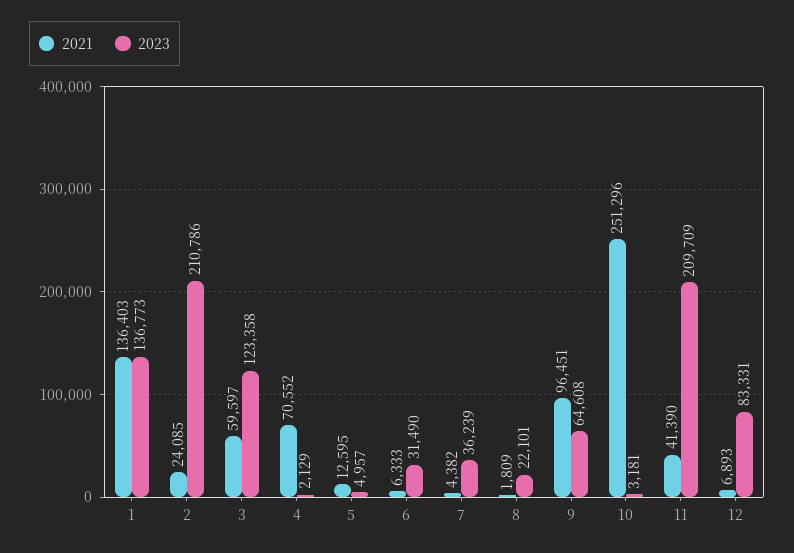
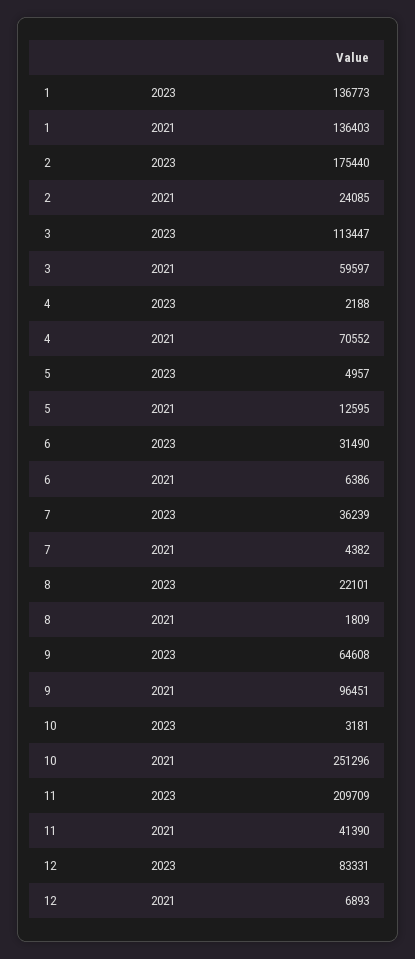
  {
    "2021": {
      "1": 136403,
      "2": 24085,
      "3": 59597,
      "4": 70552,
      "5": 12595,
-     "6": 6333,
+     "6": 6386,
      "7": 4382,
      "8": 1809,
      "9": 96451,
      "10": 251296,
      "11": 41390,
      "12": 6893
    },
    "2023": {
      "1": 136773,
-     "2": 210786,
+     "2": 175440,
-     "3": 123358,
+     "3": 113447,
-     "4": 2129,
+     "4": 2188,
      "5": 4957,
      "6": 31490,
      "7": 36239,
      "8": 22101,
      "9": 64608,
      "10": 3181,
      "11": 209709,
      "12": 83331
    }
  }

